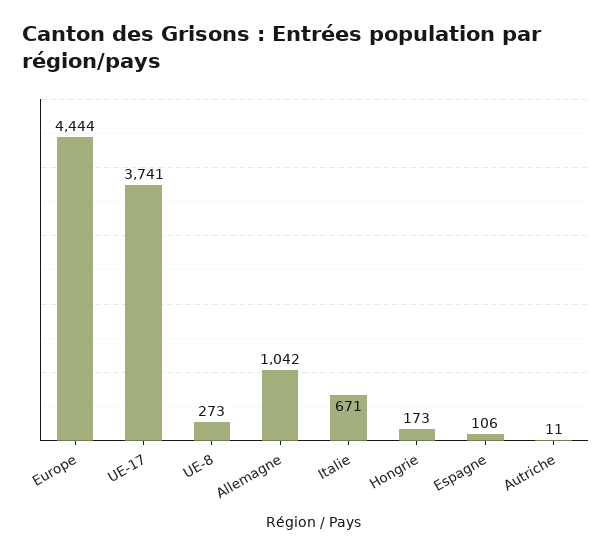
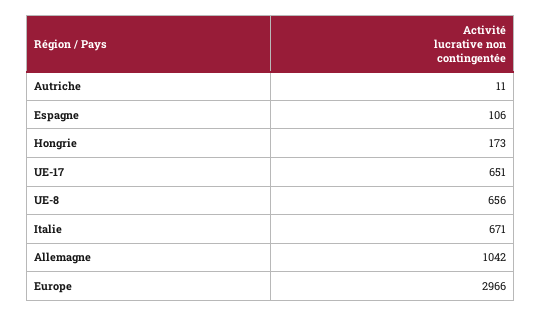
  {
-   "Europe": 4444,
+   "Europe": 2966,
-   "UE-17": 3741,
+   "UE-17": 651,
-   "UE-8": 273,
+   "UE-8": 656,
    "Allemagne": 1042,
    "Italie": 671,
    "Hongrie": 173,
    "Espagne": 106,
    "Autriche": 11
  }

